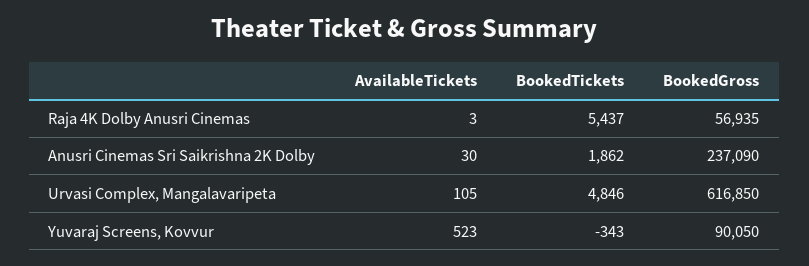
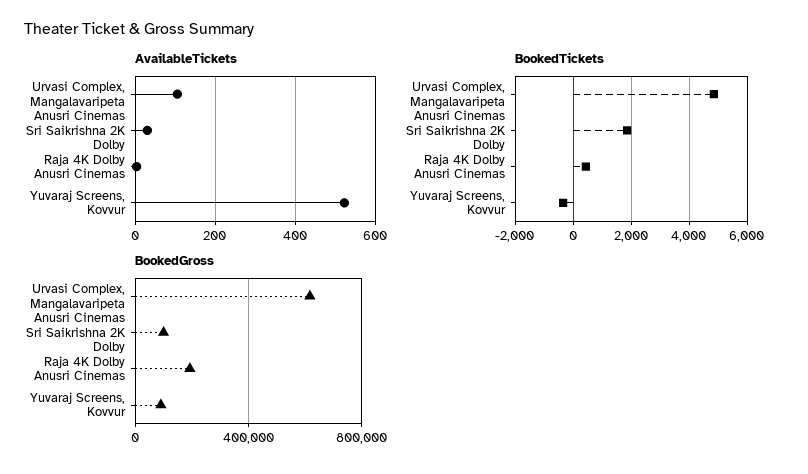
  {
    "AvailableTickets": {
      "Raja 4K Dolby Anusri Cinemas": 3,
      "Anusri Cinemas Sri Saikrishna 2K Dolby": 30,
      "Urvasi Complex, Mangalavaripeta": 105,
      "Yuvaraj Screens, Kovvur": 523
    },
    "BookedTickets": {
-     "Raja 4K Dolby Anusri Cinemas": 5437,
+     "Raja 4K Dolby Anusri Cinemas": 500,
      "Anusri Cinemas Sri Saikrishna 2K Dolby": 1862,
      "Urvasi Complex, Mangalavaripeta": 4846,
      "Yuvaraj Screens, Kovvur": -343
    },
    "BookedGross": {
-     "Raja 4K Dolby Anusri Cinemas": 56935,
+     "Raja 4K Dolby Anusri Cinemas": 200000,
-     "Anusri Cinemas Sri Saikrishna 2K Dolby": 237090,
+     "Anusri Cinemas Sri Saikrishna 2K Dolby": 100000,
      "Urvasi Complex, Mangalavaripeta": 616850,
      "Yuvaraj Screens, Kovvur": 90050
    }
  }

